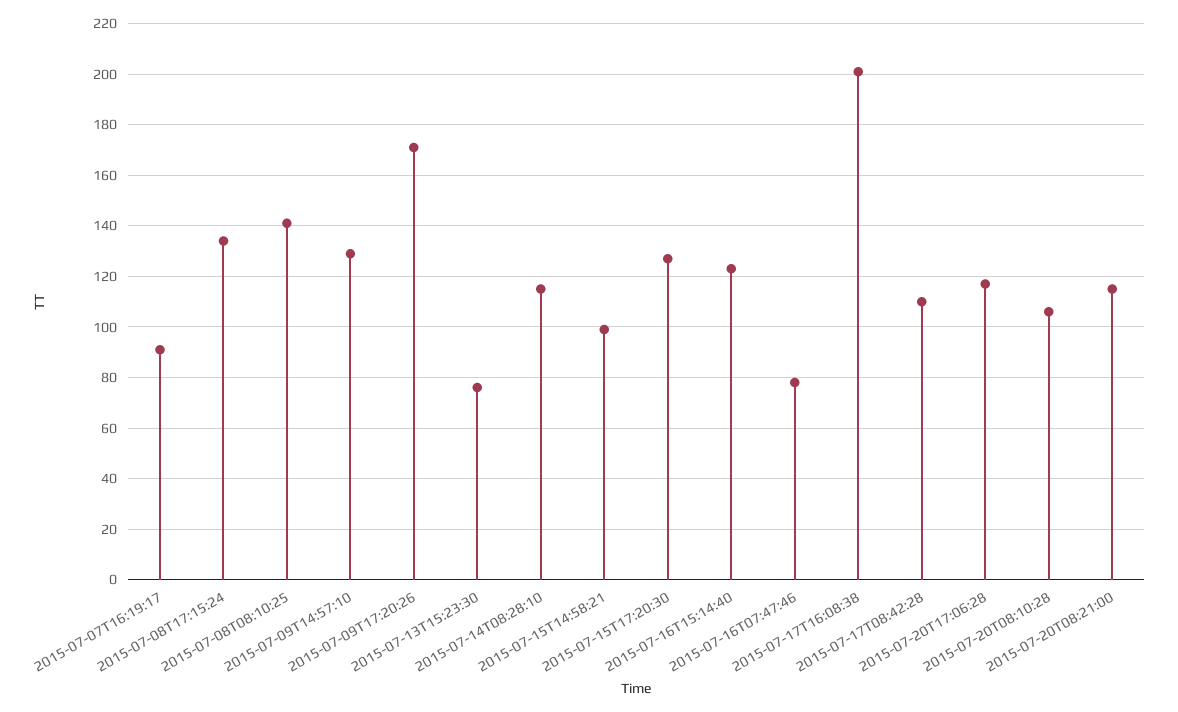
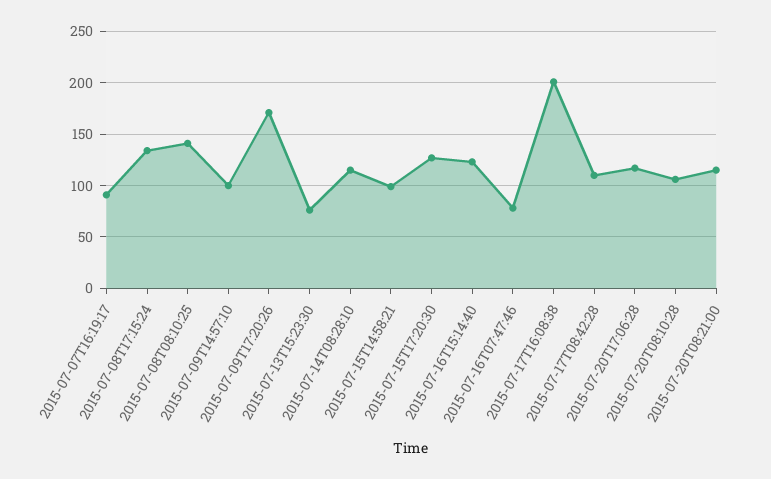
  {
    "2015-07-07T16:19:17": 90,
    "2015-07-08T17:15:24": 135,
    "2015-07-08T08:10:25": 140,
-   "2015-07-09T14:57:10": 130,
+   "2015-07-09T14:57:10": 100,
    "2015-07-09T17:20:26": 170,
    "2015-07-13T15:23:30": 75,
    "2015-07-14T08:28:10": 115,
    "2015-07-15T14:58:21": 100,
    "2015-07-15T17:20:30": 125,
    "2015-07-16T15:14:40": 125,
    "2015-07-16T07:47:46": 80,
    "2015-07-17T16:08:38": 200,
    "2015-07-17T08:42:28": 110,
    "2015-07-20T17:06:28": 115,
    "2015-07-20T08:10:28": 105,
    "2015-07-20T08:21:00": 115
  }

